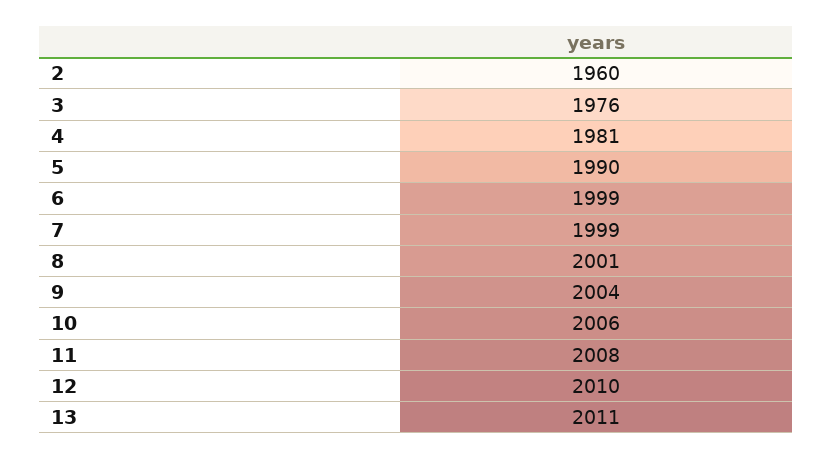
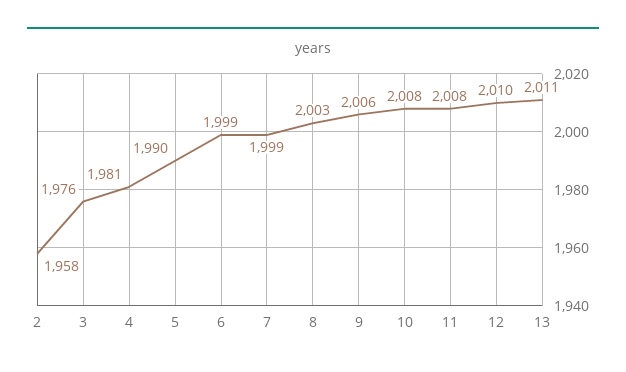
  {
-   "2": 1960,
+   "2": 1958,
    "3": 1976,
    "4": 1981,
    "5": 1990,
    "6": 1999,
    "7": 1999,
-   "8": 2001,
+   "8": 2003,
-   "9": 2004,
+   "9": 2006,
-   "10": 2006,
+   "10": 2008,
    "11": 2008,
    "12": 2010,
    "13": 2011
  }

